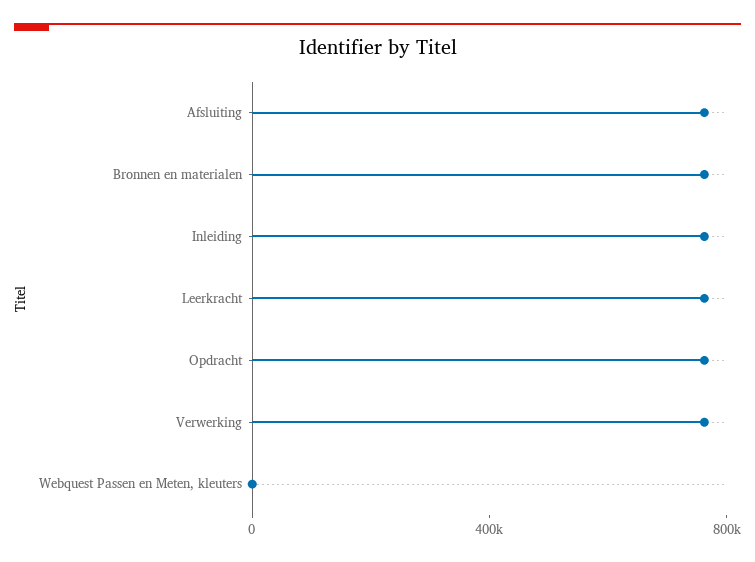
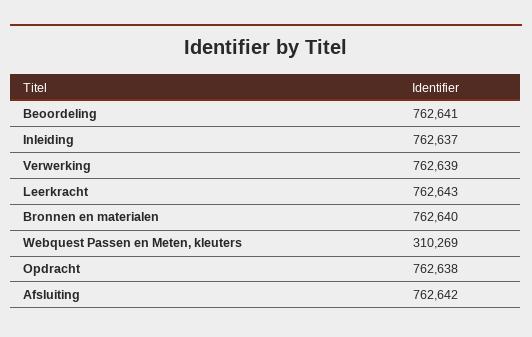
  {
    "Afsluiting": 762642,
    "Bronnen en materialen": 762640,
    "Inleiding": 762637,
    "Leerkracht": 762643,
    "Opdracht": 762638,
    "Verwerking": 762639,
-   "Webquest Passen en Meten, kleuters": 0
+   "Webquest Passen en Meten, kleuters": 310269,
+   "Beoordeling": 762641
  }

